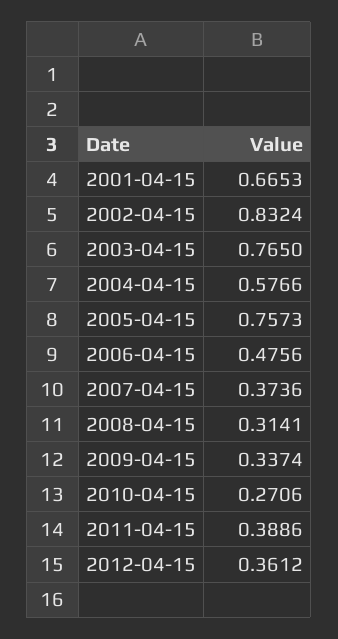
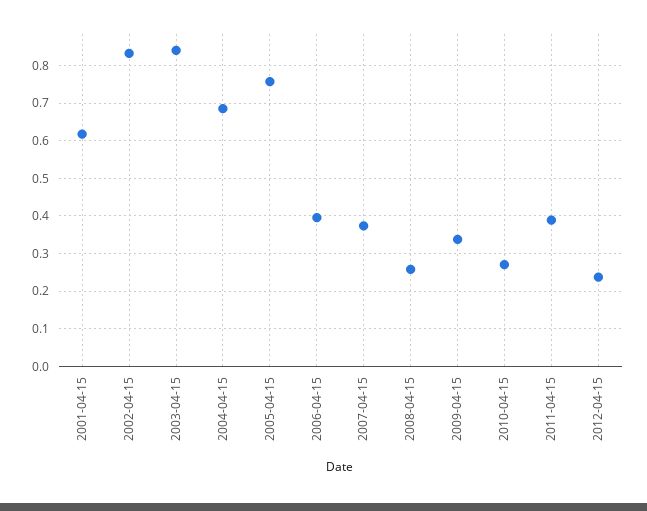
  {
-   "2001-04-15": 0.6653,
+   "2001-04-15": 0.62,
    "2002-04-15": 0.8324,
-   "2003-04-15": 0.765,
+   "2003-04-15": 0.84,
-   "2004-04-15": 0.5766,
+   "2004-04-15": 0.68,
    "2005-04-15": 0.7573,
-   "2006-04-15": 0.4756,
+   "2006-04-15": 0.4,
    "2007-04-15": 0.3736,
-   "2008-04-15": 0.3141,
+   "2008-04-15": 0.26,
    "2009-04-15": 0.3374,
    "2010-04-15": 0.2706,
    "2011-04-15": 0.3886,
-   "2012-04-15": 0.3612
+   "2012-04-15": 0.24
  }

